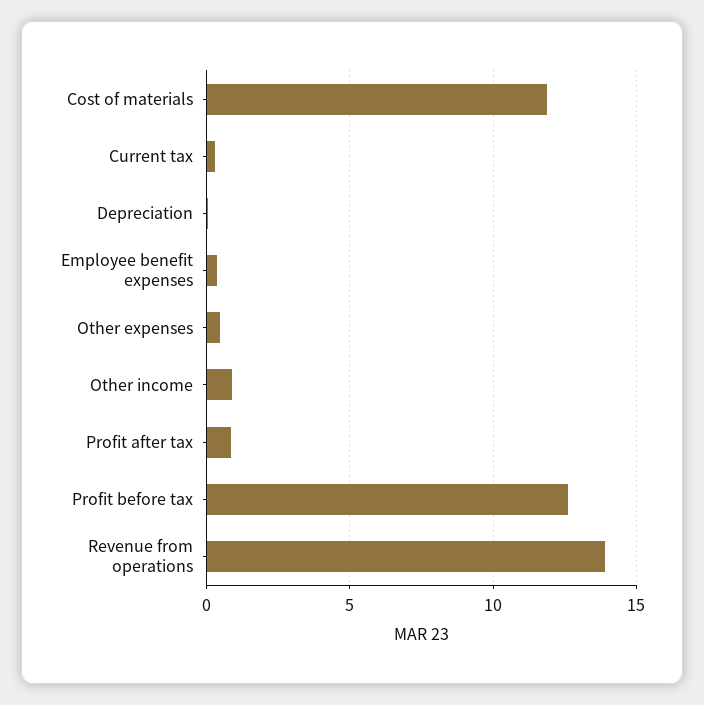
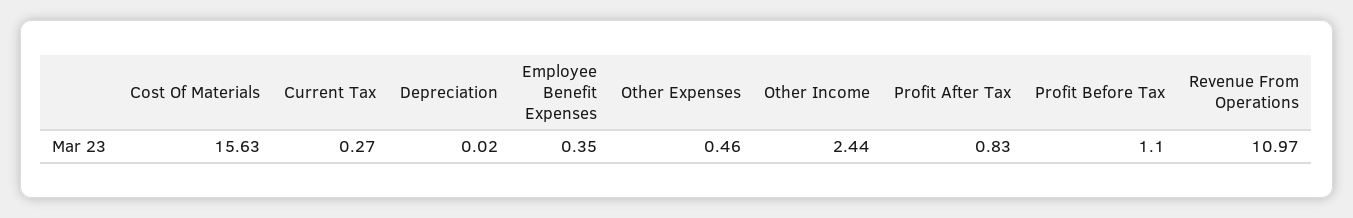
  {
-   "Cost of materials": 12,
+   "Cost of materials": 15.63,
    "Current tax": 0.27,
    "Depreciation": 0.02,
    "Employee benefit expenses": 0.35,
    "Other expenses": 0.46,
-   "Other income": 1,
+   "Other income": 2.44,
    "Profit after tax": 0.83,
-   "Profit before tax": 12.5,
+   "Profit before tax": 1.1,
-   "Revenue from operations": 14
+   "Revenue from operations": 10.97
  }

